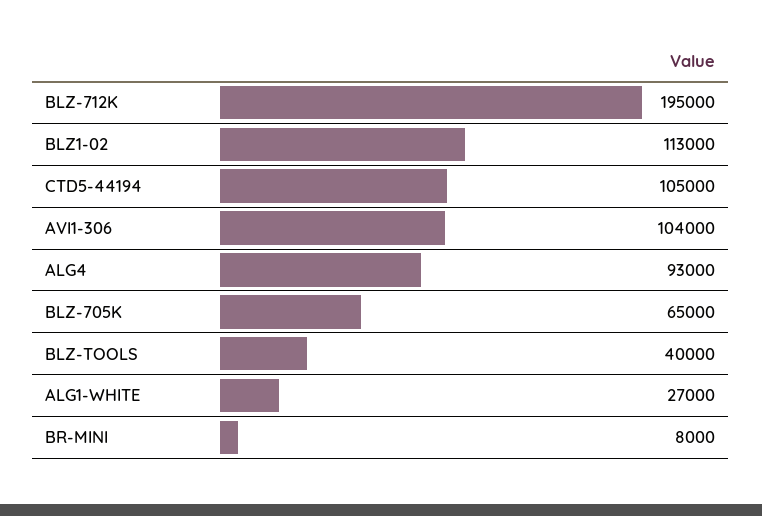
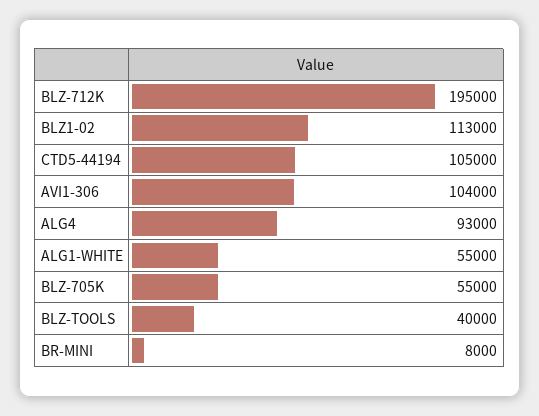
  {
    "BLZ-712K": 195000,
    "BLZ1-02": 113000,
    "CTD5-44194": 105000,
    "AVI1-306": 104000,
    "ALG4": 93000,
-   "BLZ-705K": 65000,
+   "BLZ-705K": 55000,
    "BLZ-TOOLS": 40000,
-   "ALG1-WHITE": 27000,
+   "ALG1-WHITE": 55000,
    "BR-MINI": 8000
  }

